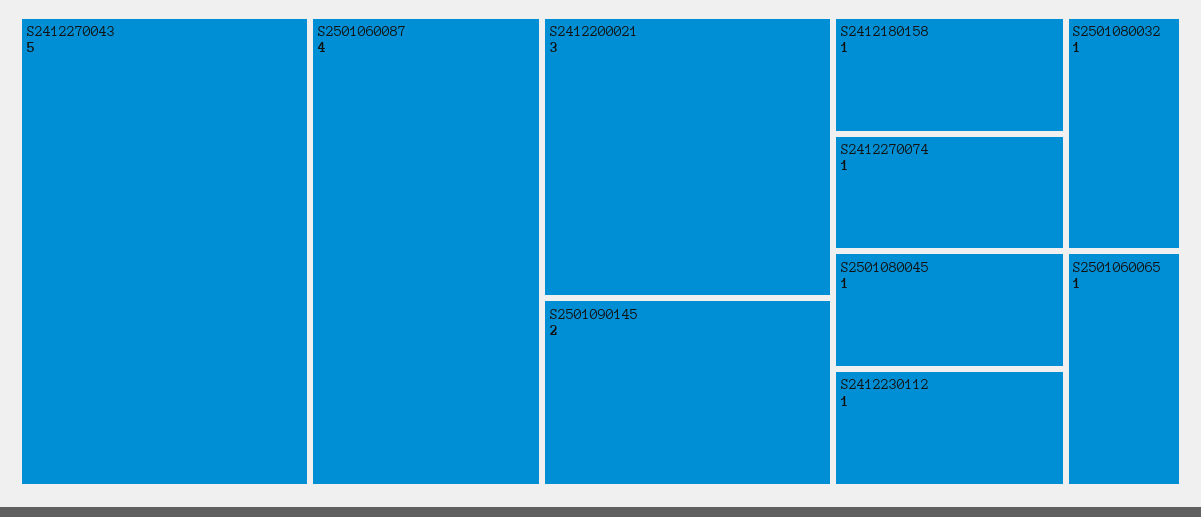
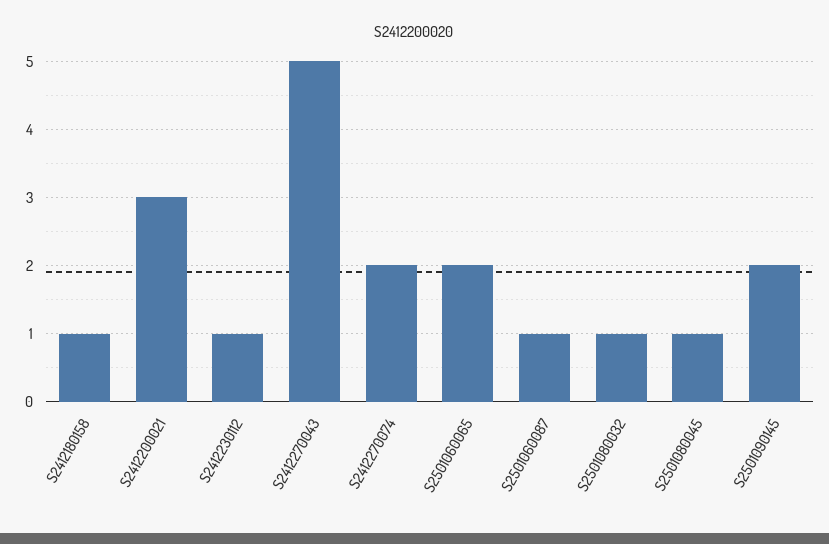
  {
    "S2412270043": 5,
-   "S2501060087": 4,
+   "S2501060087": 1,
    "S2412200021": 3,
    "S2501090145": 2,
    "S2412180158": 1,
-   "S2412270074": 1,
+   "S2412270074": 2,
    "S2501080032": 1,
    "S2501080045": 1,
    "S2412230112": 1,
-   "S2501060065": 1
+   "S2501060065": 2
  }

